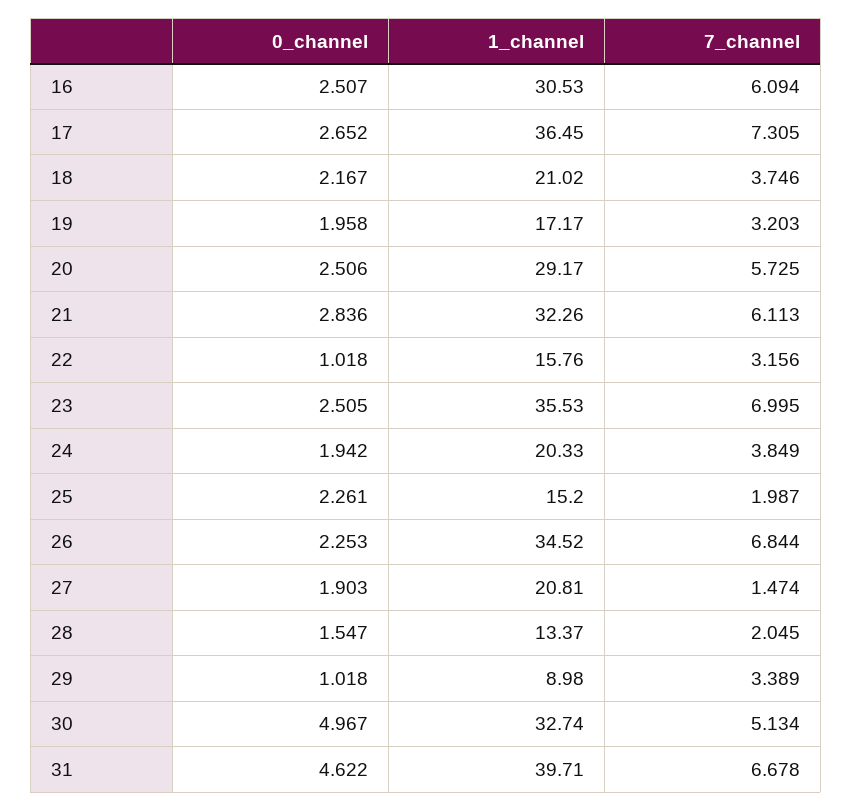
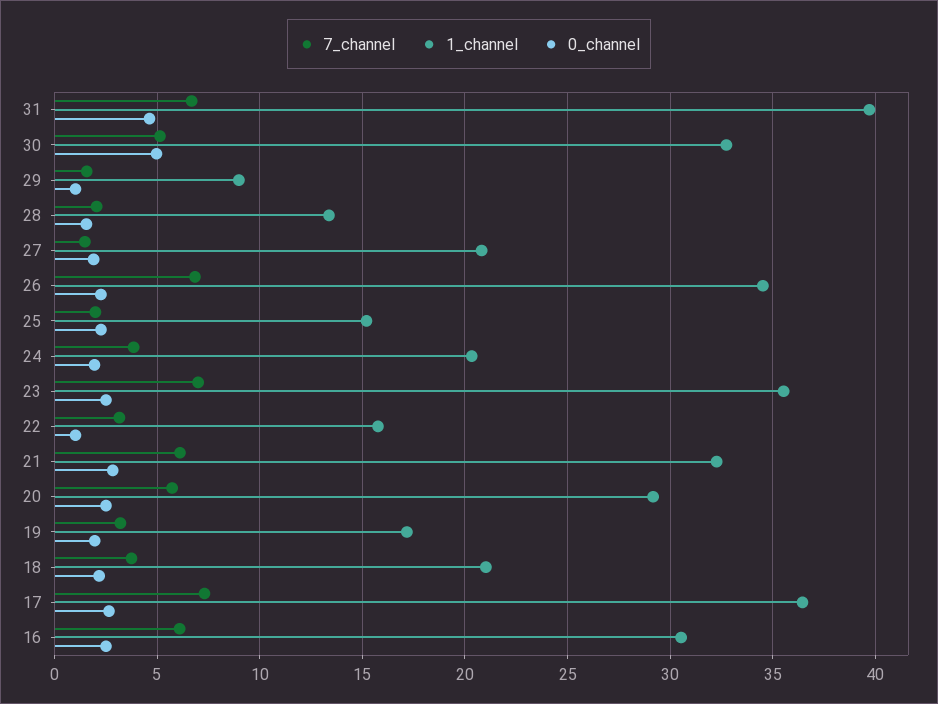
  {
    "0_channel": {
      "16": 2.507,
      "17": 2.652,
      "18": 2.167,
      "19": 1.958,
      "20": 2.506,
      "21": 2.836,
      "22": 1.018,
      "23": 2.505,
      "24": 1.942,
      "25": 2.261,
      "26": 2.253,
      "27": 1.903,
      "28": 1.547,
      "29": 1.018,
      "30": 4.967,
      "31": 4.622
    },
    "1_channel": {
      "16": 30.53,
      "17": 36.45,
      "18": 21.02,
      "19": 17.17,
      "20": 29.17,
      "21": 32.26,
      "22": 15.76,
      "23": 35.53,
      "24": 20.33,
      "25": 15.2,
      "26": 34.52,
      "27": 20.81,
      "28": 13.37,
      "29": 8.98,
      "30": 32.74,
      "31": 39.71
    },
    "7_channel": {
      "16": 6.094,
      "17": 7.305,
      "18": 3.746,
      "19": 3.203,
      "20": 5.725,
      "21": 6.113,
      "22": 3.156,
      "23": 6.995,
      "24": 3.849,
      "25": 1.987,
      "26": 6.844,
      "27": 1.474,
      "28": 2.045,
-     "29": 3.389,
+     "29": 1.5,
      "30": 5.134,
      "31": 6.678
    }
  }

